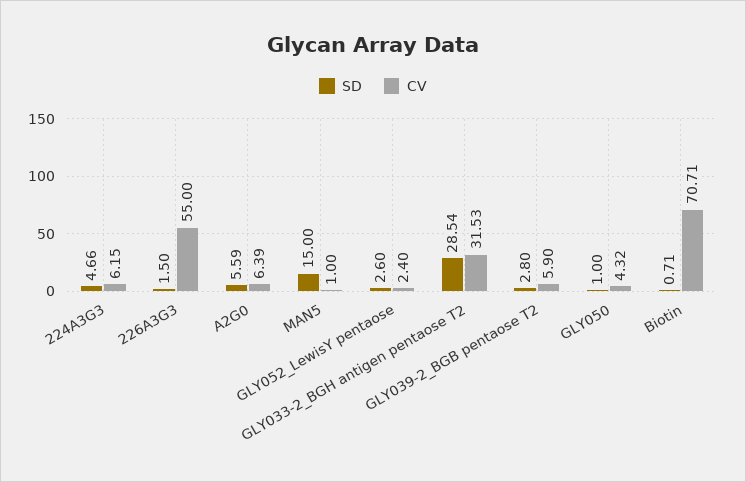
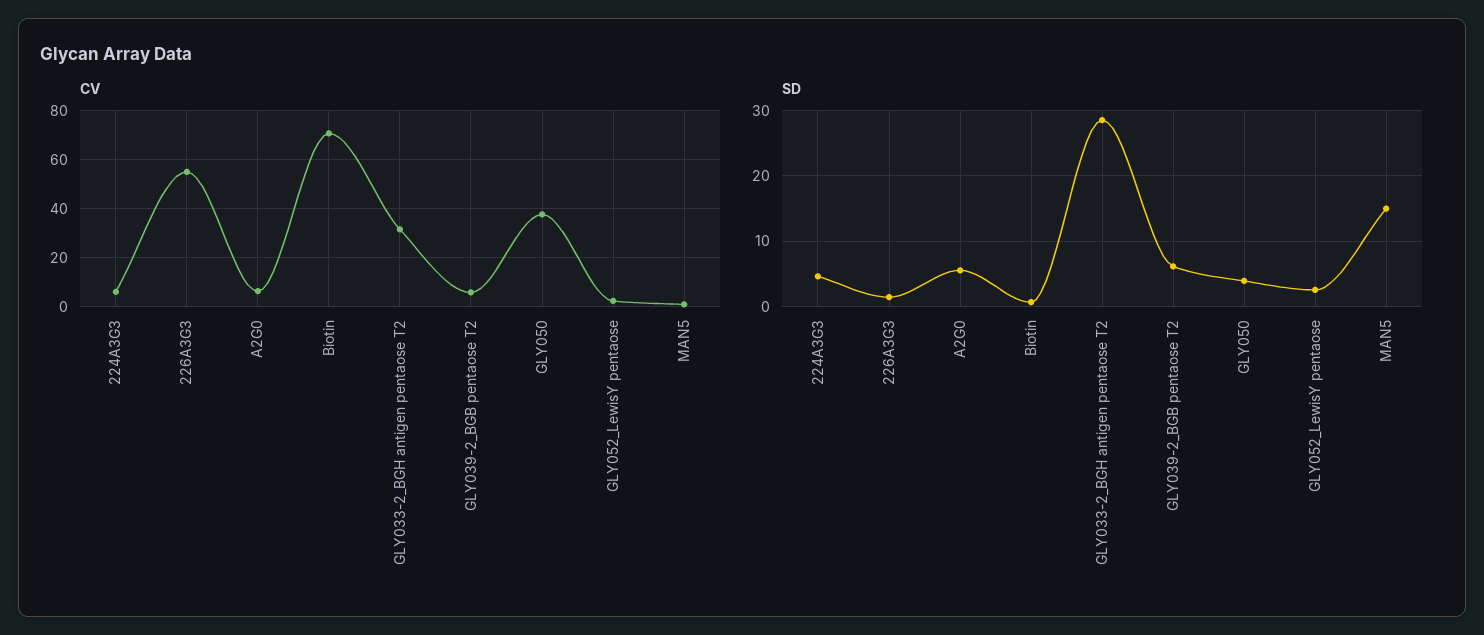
  {
    "SD": {
      "224A3G3": 4.66,
      "226A3G3": 1.5,
      "A2G0": 5.59,
      "MAN5": 15,
      "GLY052_LewisY pentaose": 2.6,
      "GLY033-2_BGH antigen pentaose T2": 28.54,
-     "GLY039-2_BGB pentaose T2": 2.8,
+     "GLY039-2_BGB pentaose T2": 6,
-     "GLY050": 1,
+     "GLY050": 4,
      "Biotin": 0.71
    },
    "CV": {
      "224A3G3": 6.15,
      "226A3G3": 55,
      "A2G0": 6.39,
      "MAN5": 1,
      "GLY052_LewisY pentaose": 2.4,
      "GLY033-2_BGH antigen pentaose T2": 31.53,
      "GLY039-2_BGB pentaose T2": 5.9,
-     "GLY050": 4.32,
+     "GLY050": 37.5,
      "Biotin": 70.71
    }
  }

